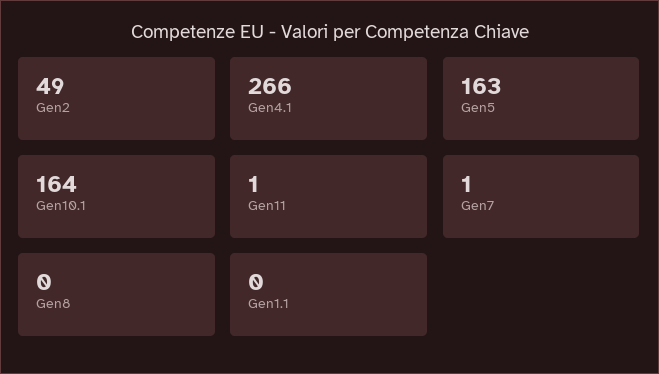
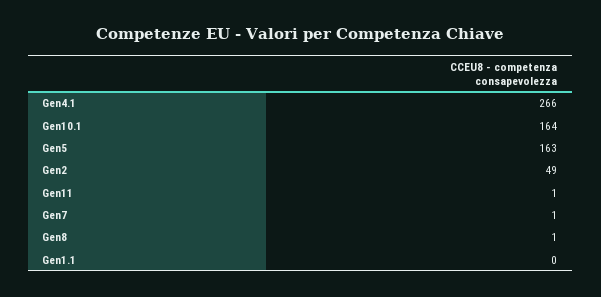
  {
    "Gen2": 49,
    "Gen4.1": 266,
    "Gen5": 163,
    "Gen10.1": 164,
    "Gen11": 1,
    "Gen7": 1,
-   "Gen8": 0,
+   "Gen8": 1,
    "Gen1.1": 0
  }

